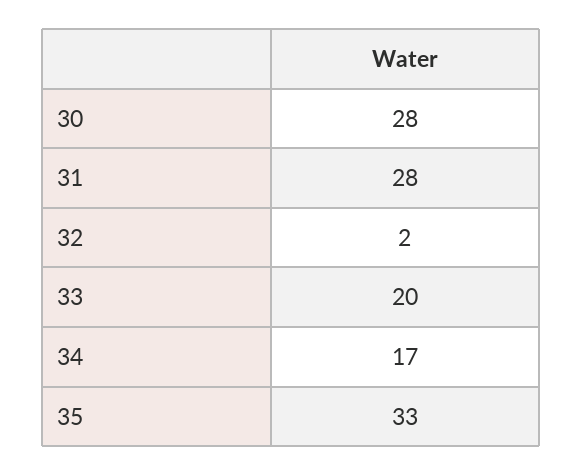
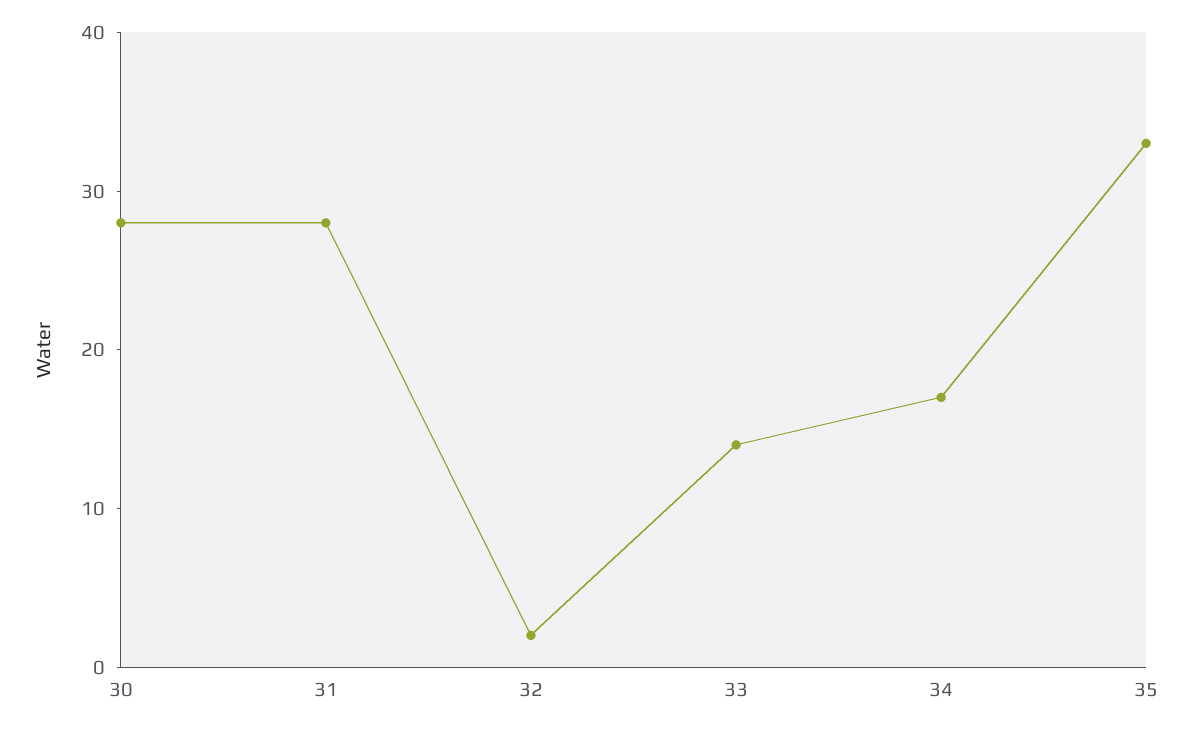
  {
    "30": 28,
    "31": 28,
    "32": 2,
-   "33": 20,
+   "33": 14,
    "34": 17,
    "35": 33
  }

